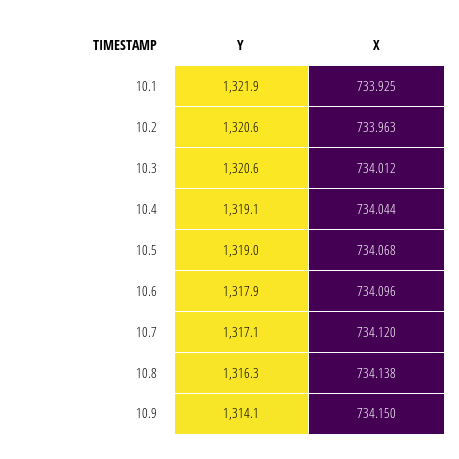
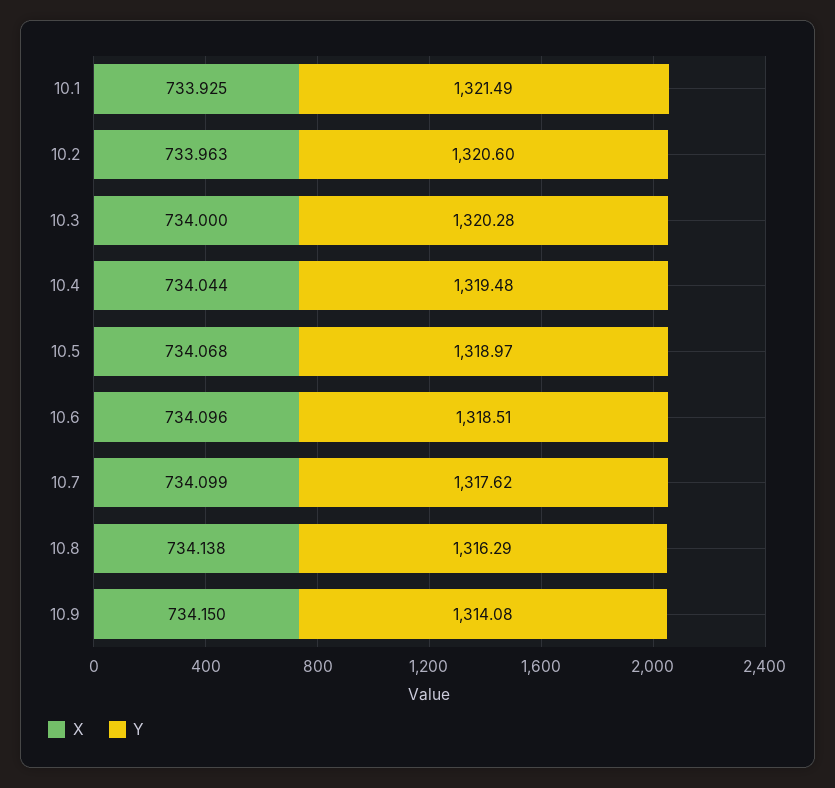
  {
    "Y": {
-     "10.1": 1321.9,
+     "10.1": 1321.49,
      "10.2": 1320.6,
-     "10.3": 1320.6,
+     "10.3": 1320.28,
-     "10.4": 1319.1,
+     "10.4": 1319.48,
      "10.5": 1318.97,
-     "10.6": 1317.9,
+     "10.6": 1318.51,
-     "10.7": 1317.1,
+     "10.7": 1317.62,
      "10.8": 1316.29,
      "10.9": 1314.08
    },
    "X": {
      "10.1": 733.925,
      "10.2": 733.963,
-     "10.3": 734.012,
+     "10.3": 734,
      "10.4": 734.044,
      "10.5": 734.068,
      "10.6": 734.096,
-     "10.7": 734.12,
+     "10.7": 734.099,
      "10.8": 734.138,
      "10.9": 734.15
    }
  }

